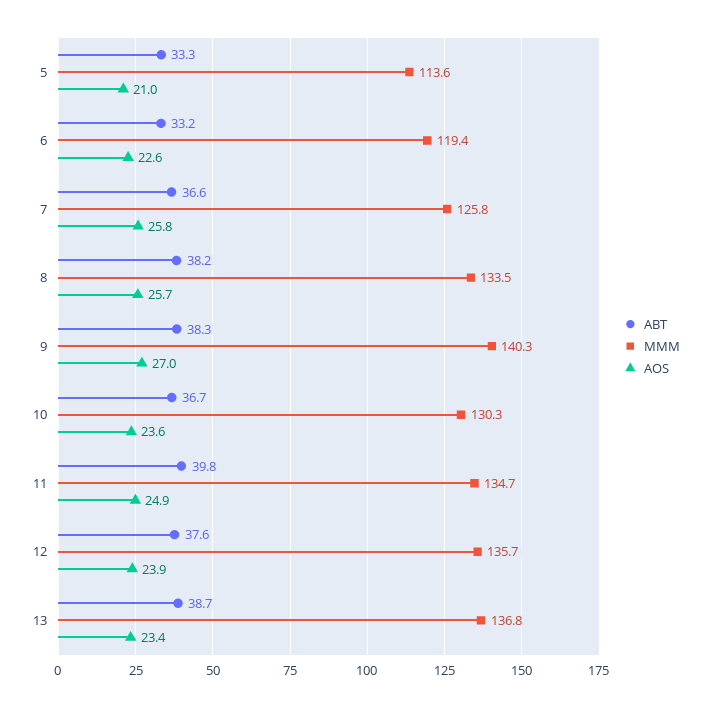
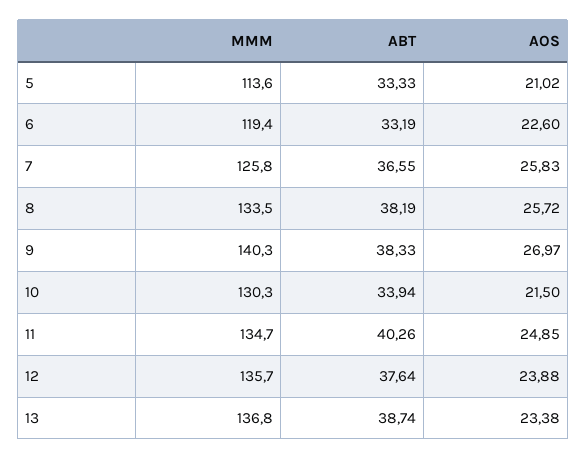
  {
    "ABT": {
      "5": 33.33,
      "6": 33.19,
      "7": 36.55,
      "8": 38.19,
      "9": 38.33,
-     "10": 36.7,
+     "10": 33.94,
-     "11": 39.8,
+     "11": 40.26,
      "12": 37.64,
      "13": 38.74
    },
    "MMM": {
      "5": 113.6,
      "6": 119.4,
      "7": 125.8,
      "8": 133.5,
      "9": 140.3,
      "10": 130.3,
      "11": 134.7,
      "12": 135.7,
      "13": 136.8
    },
    "AOS": {
      "5": 21.02,
      "6": 22.6,
      "7": 25.83,
      "8": 25.72,
      "9": 26.97,
-     "10": 23.6,
+     "10": 21.5,
      "11": 24.85,
      "12": 23.88,
      "13": 23.38
    }
  }

